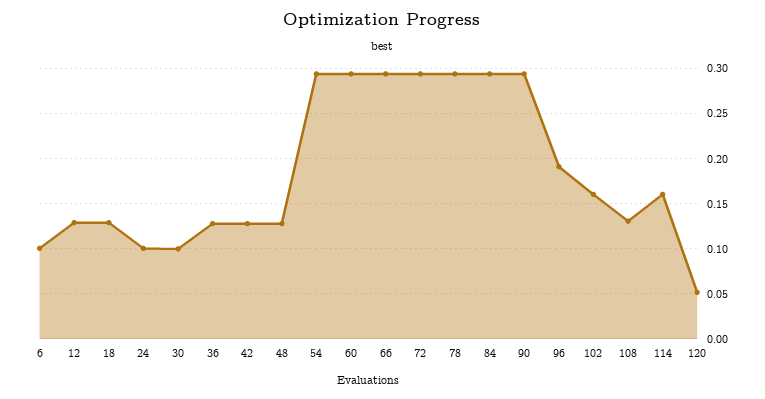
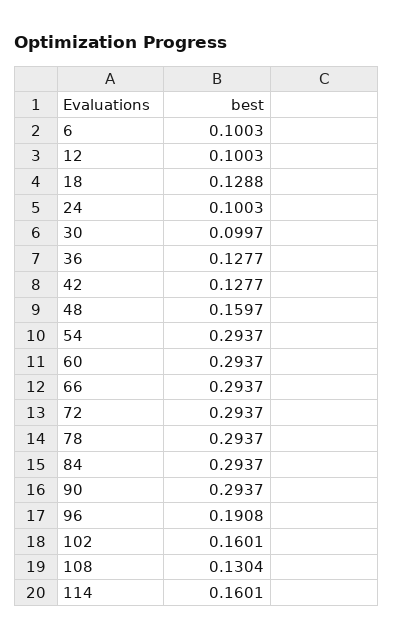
  {
    "6": 0.1003,
-   "12": 0.13,
+   "12": 0.1003,
    "18": 0.1288,
    "24": 0.1003,
    "30": 0.0997,
    "36": 0.1277,
    "42": 0.1277,
-   "48": 0.13,
+   "48": 0.1597,
    "54": 0.2937,
    "60": 0.2937,
    "66": 0.2937,
    "72": 0.2937,
    "78": 0.2937,
    "84": 0.2937,
    "90": 0.2937,
    "96": 0.1908,
    "102": 0.1601,
    "108": 0.1304,
-   "114": 0.1601,
+   "114": 0.1601
-   "120": 0.05
  }

